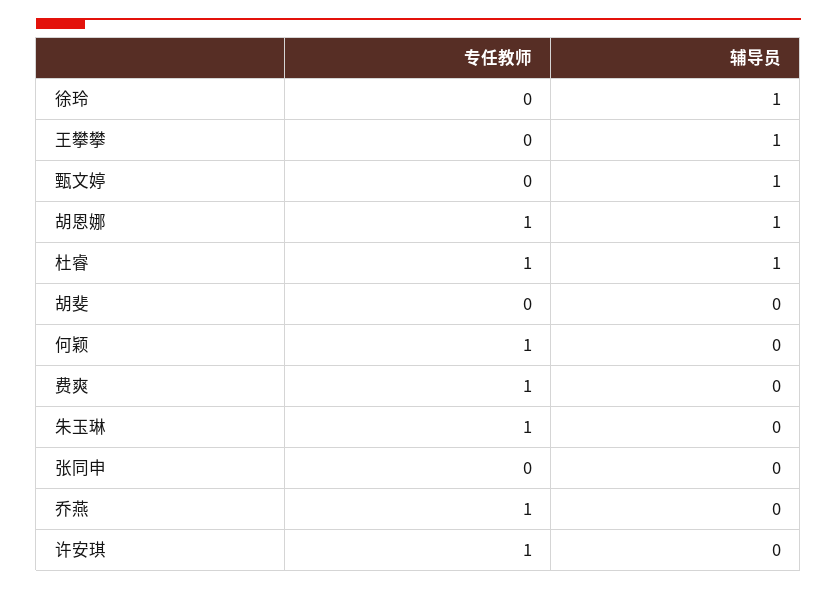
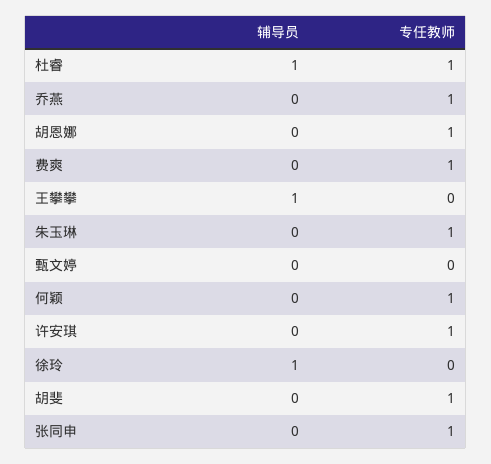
  {
    "专任教师": {
      "徐玲": 0,
      "王攀攀": 0,
      "甄文婷": 0,
      "胡恩娜": 1,
      "杜睿": 1,
-     "胡斐": 0,
+     "胡斐": 1,
      "何颖": 1,
      "费爽": 1,
      "朱玉琳": 1,
-     "张同申": 0,
+     "张同申": 1,
      "乔燕": 1,
      "许安琪": 1
    },
    "辅导员": {
      "徐玲": 1,
      "王攀攀": 1,
-     "甄文婷": 1,
+     "甄文婷": 0,
-     "胡恩娜": 1,
+     "胡恩娜": 0,
      "杜睿": 1,
      "胡斐": 0,
      "何颖": 0,
      "费爽": 0,
      "朱玉琳": 0,
      "张同申": 0,
      "乔燕": 0,
      "许安琪": 0
    }
  }

